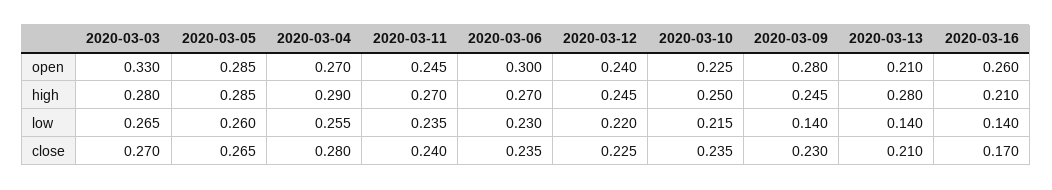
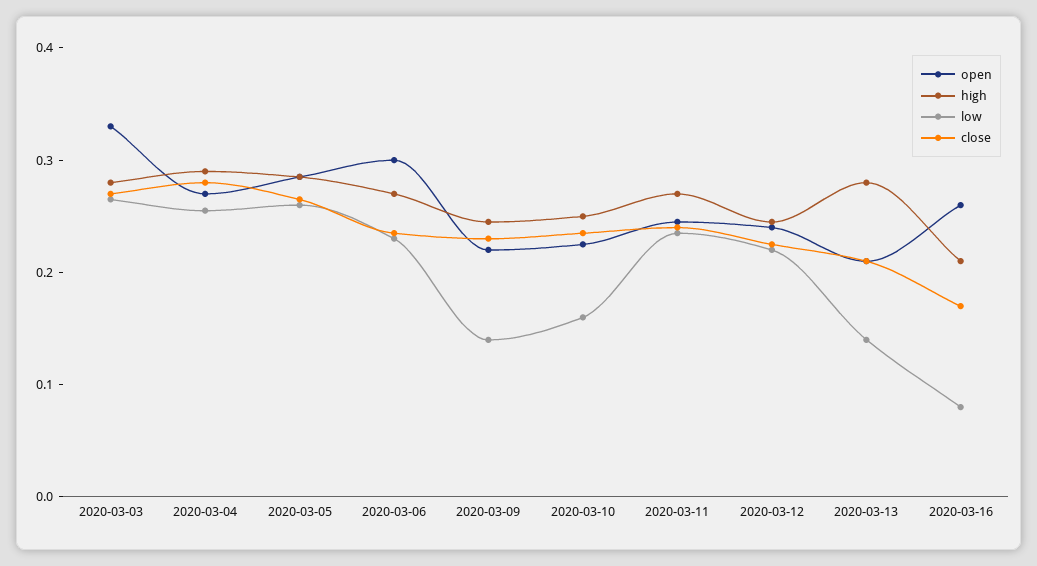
  {
    "open": {
      "2020-03-03": 0.33,
      "2020-03-05": 0.285,
      "2020-03-04": 0.27,
      "2020-03-11": 0.245,
      "2020-03-06": 0.3,
      "2020-03-12": 0.24,
      "2020-03-10": 0.225,
-     "2020-03-09": 0.28,
+     "2020-03-09": 0.22,
      "2020-03-13": 0.21,
      "2020-03-16": 0.26
    },
    "high": {
      "2020-03-03": 0.28,
      "2020-03-05": 0.285,
      "2020-03-04": 0.29,
      "2020-03-11": 0.27,
      "2020-03-06": 0.27,
      "2020-03-12": 0.245,
      "2020-03-10": 0.25,
      "2020-03-09": 0.245,
      "2020-03-13": 0.28,
      "2020-03-16": 0.21
    },
    "low": {
      "2020-03-03": 0.265,
      "2020-03-05": 0.26,
      "2020-03-04": 0.255,
      "2020-03-11": 0.235,
      "2020-03-06": 0.23,
      "2020-03-12": 0.22,
-     "2020-03-10": 0.215,
+     "2020-03-10": 0.16,
      "2020-03-09": 0.14,
      "2020-03-13": 0.14,
-     "2020-03-16": 0.14
+     "2020-03-16": 0.08
    },
    "close": {
      "2020-03-03": 0.27,
      "2020-03-05": 0.265,
      "2020-03-04": 0.28,
      "2020-03-11": 0.24,
      "2020-03-06": 0.235,
      "2020-03-12": 0.225,
      "2020-03-10": 0.235,
      "2020-03-09": 0.23,
      "2020-03-13": 0.21,
      "2020-03-16": 0.17
    }
  }

